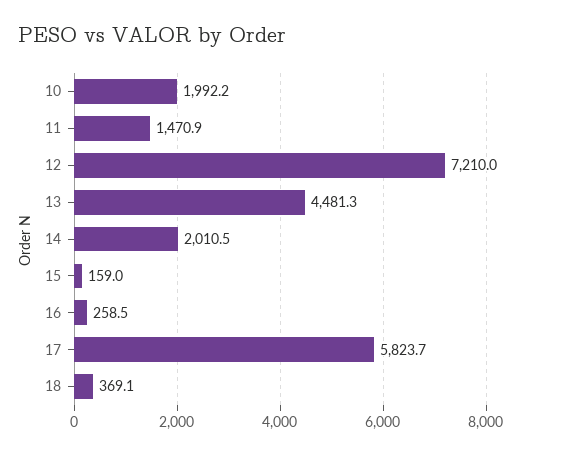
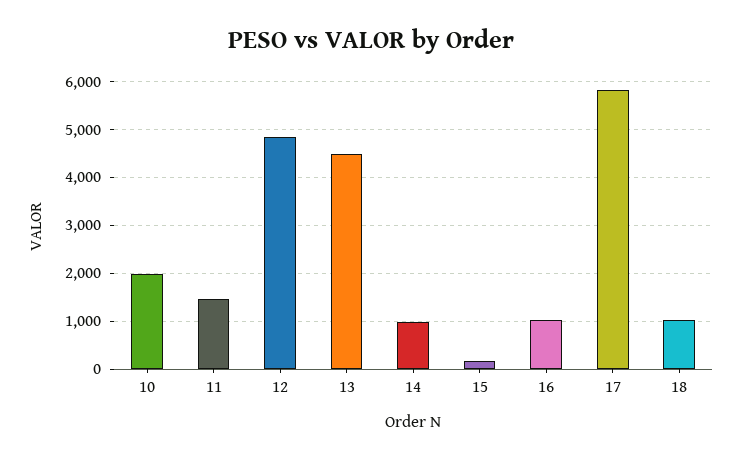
  {
    "10": 1992.2,
    "11": 1470.9,
-   "12": 7210,
+   "12": 4800,
    "13": 4481.3,
-   "14": 2010.5,
+   "14": 1000,
    "15": 159,
-   "16": 258.5,
+   "16": 1000,
    "17": 5823.7,
-   "18": 369.1
+   "18": 1000
  }

